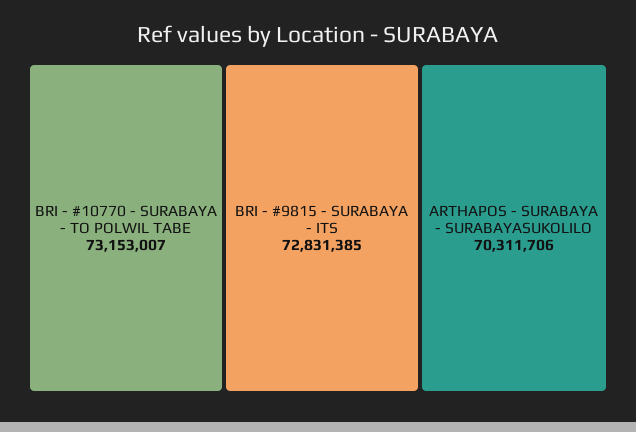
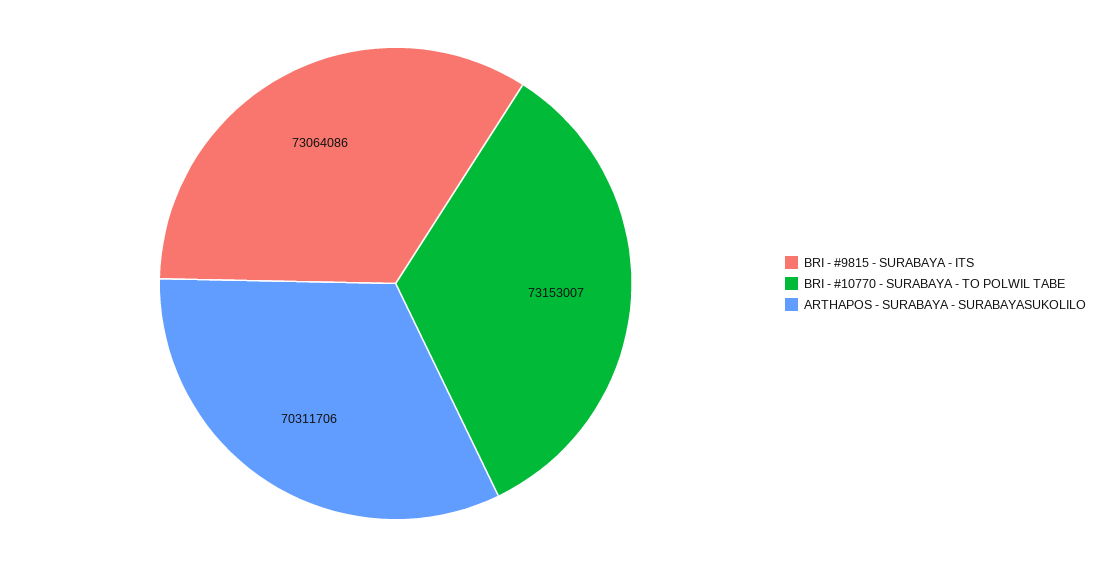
  {
    "BRI - #10770 - SURABAYA - TO POLWIL TABE": 73153007,
-   "BRI - #9815 - SURABAYA - ITS": 72831385,
+   "BRI - #9815 - SURABAYA - ITS": 73064086,
    "ARTHAPOS - SURABAYA - SURABAYASUKOLILO": 70311706
  }

